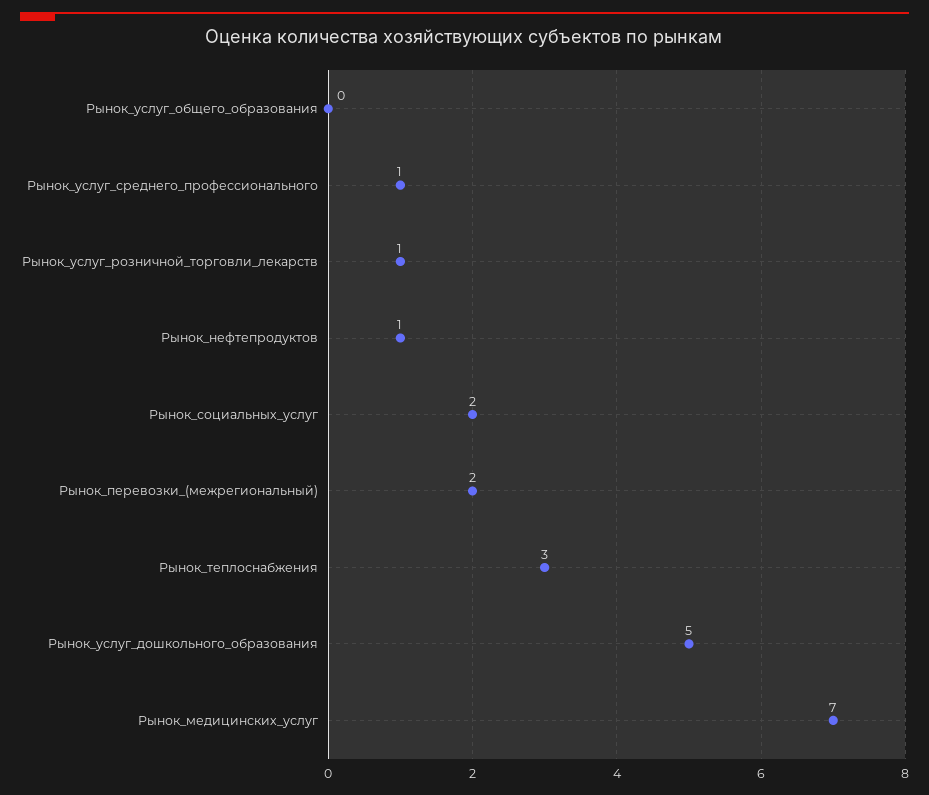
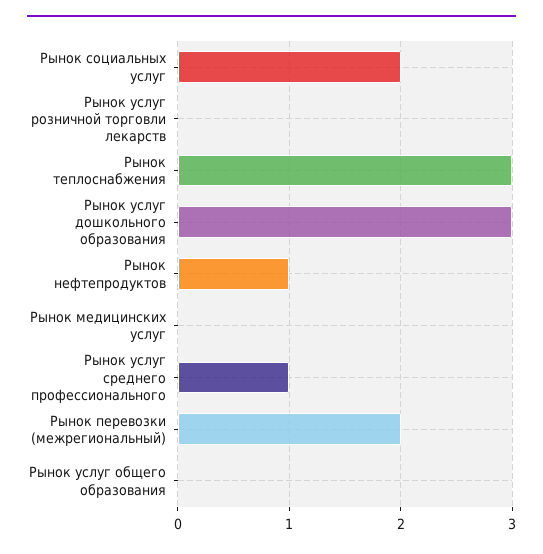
  {
    "Рынок_услуг_общего_образования": 0,
    "Рынок_услуг_среднего_профессионального": 1,
-   "Рынок_услуг_розничной_торговли_лекарств": 1,
+   "Рынок_услуг_розничной_торговли_лекарств": 0,
    "Рынок_нефтепродуктов": 1,
    "Рынок_социальных_услуг": 2,
    "Рынок_перевозки_(межрегиональный)": 2,
    "Рынок_теплоснабжения": 3,
-   "Рынок_услуг_дошкольного_образования": 5,
+   "Рынок_услуг_дошкольного_образования": 3,
-   "Рынок_медицинских_услуг": 7
+   "Рынок_медицинских_услуг": 0
  }

